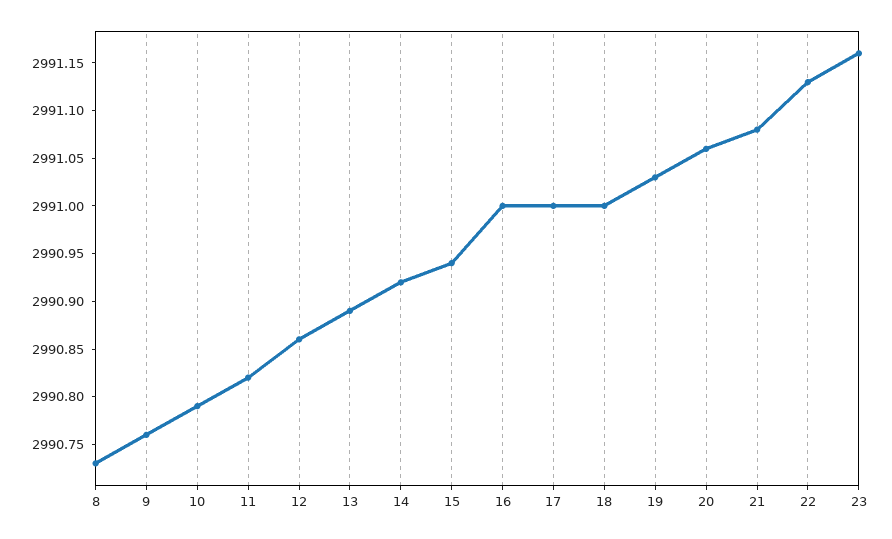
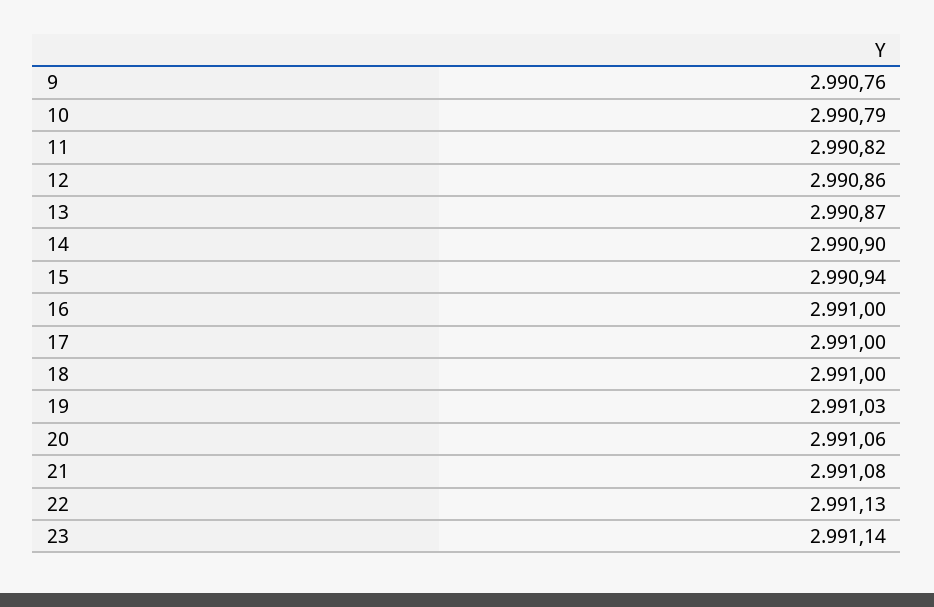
  {
-   "8": 2990.73,
    "9": 2990.76,
    "10": 2990.79,
    "11": 2990.82,
    "12": 2990.86,
-   "13": 2990.89,
+   "13": 2990.87,
-   "14": 2990.92,
+   "14": 2990.9,
    "15": 2990.94,
    "16": 2991,
    "17": 2991,
    "18": 2991,
    "19": 2991.03,
    "20": 2991.06,
    "21": 2991.08,
    "22": 2991.13,
-   "23": 2991.16
+   "23": 2991.14
  }

